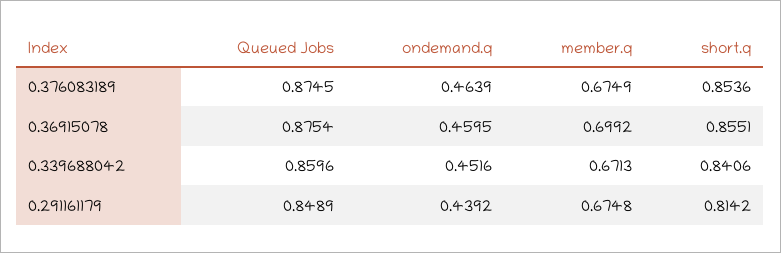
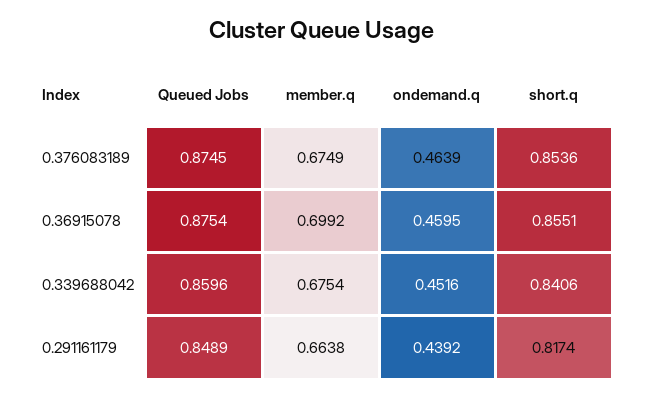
  {
    "Queued Jobs": {
      "0.376083189": 0.8745,
      "0.36915078": 0.8754,
      "0.339688042": 0.8596,
      "0.291161179": 0.8489
    },
    "ondemand.q": {
      "0.376083189": 0.4639,
      "0.36915078": 0.4595,
      "0.339688042": 0.4516,
      "0.291161179": 0.4392
    },
    "member.q": {
      "0.376083189": 0.6749,
      "0.36915078": 0.6992,
-     "0.339688042": 0.6713,
+     "0.339688042": 0.6754,
-     "0.291161179": 0.6748
+     "0.291161179": 0.6638
    },
    "short.q": {
      "0.376083189": 0.8536,
      "0.36915078": 0.8551,
      "0.339688042": 0.8406,
-     "0.291161179": 0.8142
+     "0.291161179": 0.8174
    }
  }

